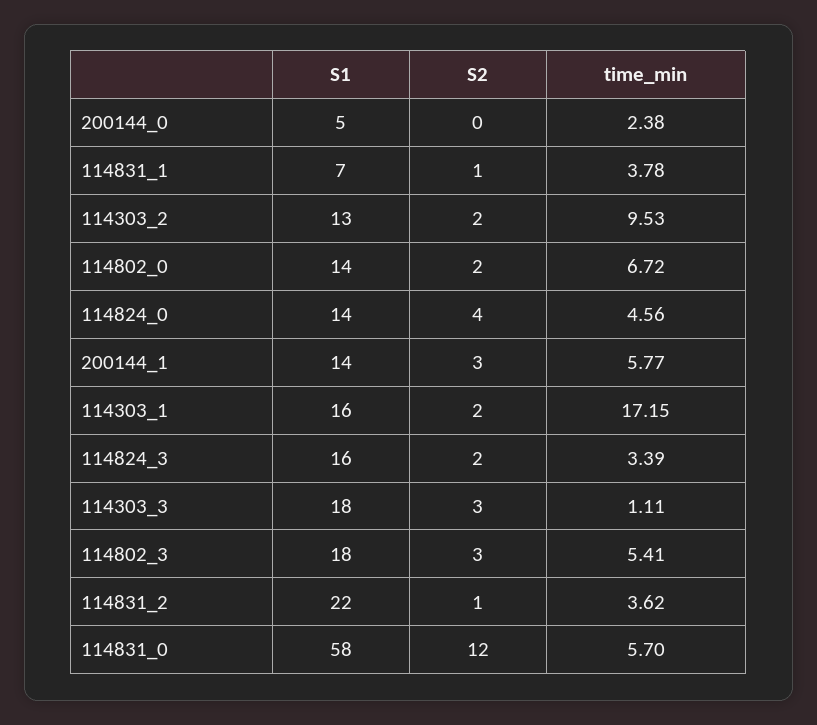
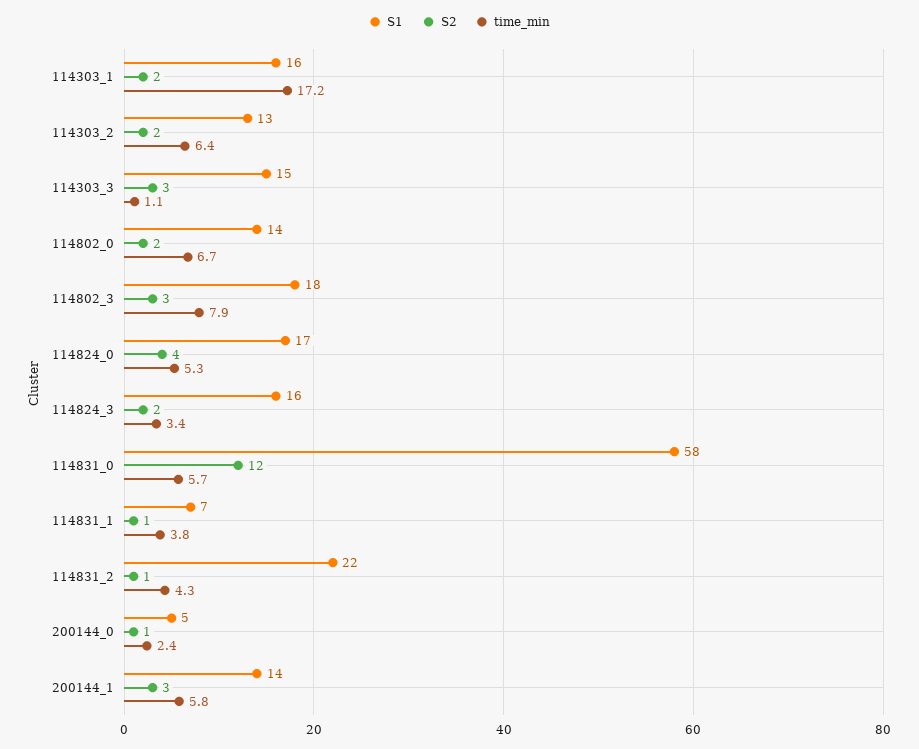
  {
    "S1": {
      "200144_0": 5,
      "114831_1": 7,
      "114303_2": 13,
      "114802_0": 14,
-     "114824_0": 14,
+     "114824_0": 17,
      "200144_1": 14,
      "114303_1": 16,
      "114824_3": 16,
-     "114303_3": 18,
+     "114303_3": 15,
      "114802_3": 18,
      "114831_2": 22,
      "114831_0": 58
    },
    "S2": {
-     "200144_0": 0,
+     "200144_0": 1,
      "114831_1": 1,
      "114303_2": 2,
      "114802_0": 2,
      "114824_0": 4,
      "200144_1": 3,
      "114303_1": 2,
      "114824_3": 2,
      "114303_3": 3,
      "114802_3": 3,
      "114831_2": 1,
      "114831_0": 12
    },
    "time_min": {
      "200144_0": 2.38,
      "114831_1": 3.78,
-     "114303_2": 9.53,
+     "114303_2": 6.4,
      "114802_0": 6.72,
-     "114824_0": 4.56,
+     "114824_0": 5.3,
      "200144_1": 5.77,
      "114303_1": 17.15,
      "114824_3": 3.39,
      "114303_3": 1.11,
-     "114802_3": 5.41,
+     "114802_3": 7.9,
-     "114831_2": 3.62,
+     "114831_2": 4.3,
      "114831_0": 5.7
    }
  }

